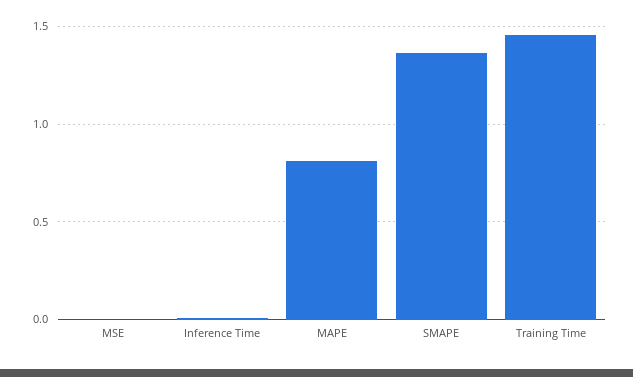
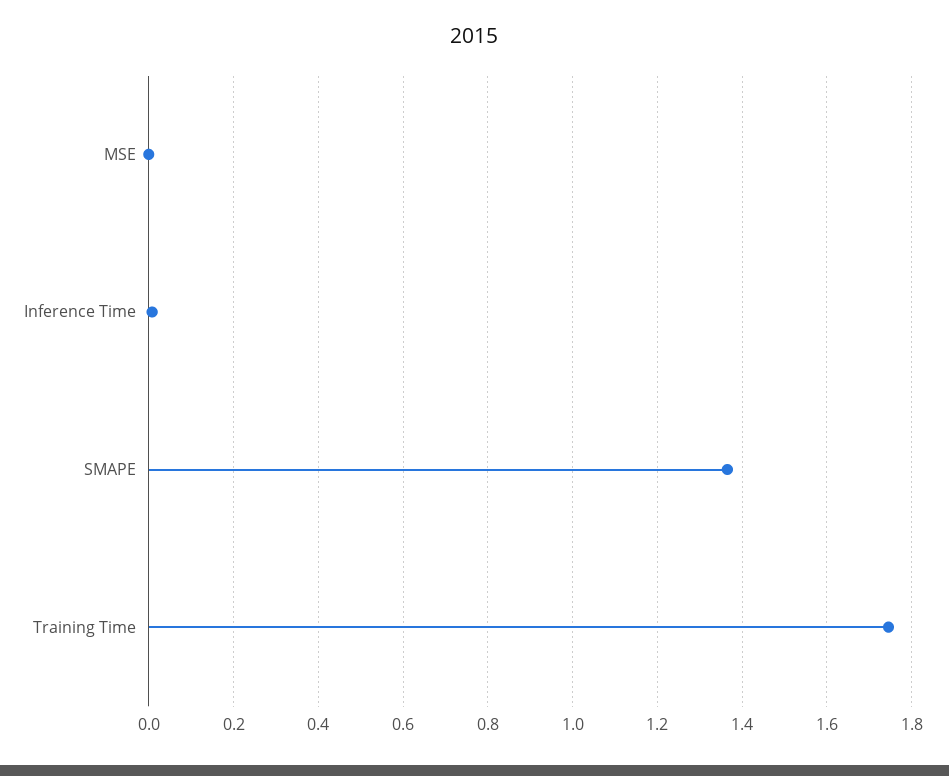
  {
    "MSE": 0,
    "Inference Time": 0,
-   "MAPE": 0.8,
    "SMAPE": 1.36,
-   "Training Time": 1.45
+   "Training Time": 1.74
  }

